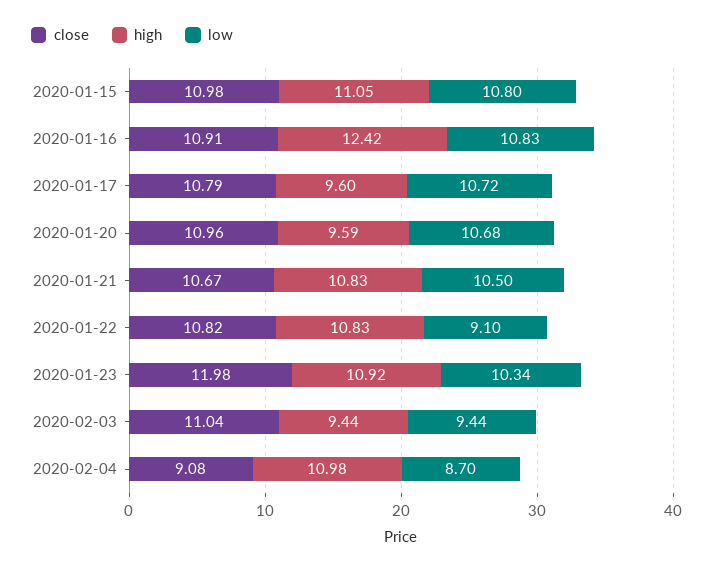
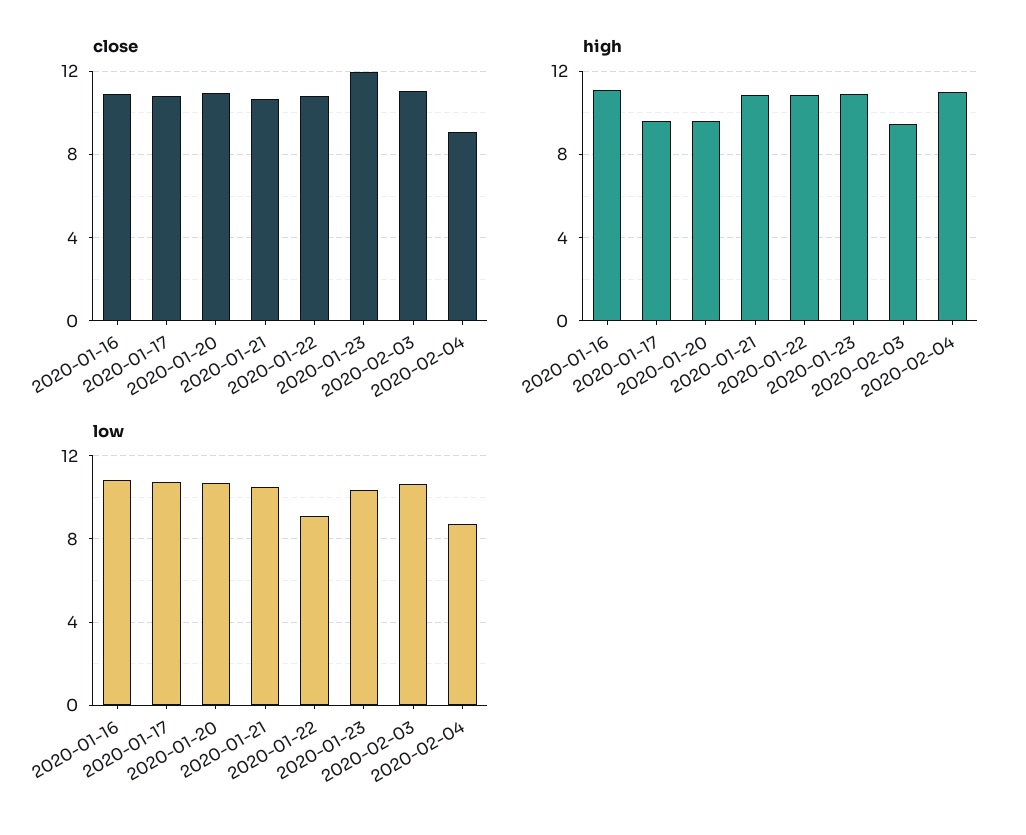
  {
    "close": {
-     "2020-01-15": 10.98,
      "2020-01-16": 10.91,
      "2020-01-17": 10.79,
      "2020-01-20": 10.96,
      "2020-01-21": 10.67,
      "2020-01-22": 10.82,
      "2020-01-23": 11.98,
      "2020-02-03": 11.04,
      "2020-02-04": 9.08
    },
    "high": {
-     "2020-01-15": 11.05,
-     "2020-01-16": 12.42,
+     "2020-01-16": 11,
      "2020-01-17": 9.6,
      "2020-01-20": 9.59,
      "2020-01-21": 10.83,
      "2020-01-22": 10.83,
      "2020-01-23": 10.92,
      "2020-02-03": 9.44,
      "2020-02-04": 10.98
    },
    "low": {
-     "2020-01-15": 10.8,
      "2020-01-16": 10.83,
      "2020-01-17": 10.72,
      "2020-01-20": 10.68,
      "2020-01-21": 10.5,
      "2020-01-22": 9.1,
      "2020-01-23": 10.34,
-     "2020-02-03": 9.44,
+     "2020-02-03": 10.5,
      "2020-02-04": 8.7
    }
  }

